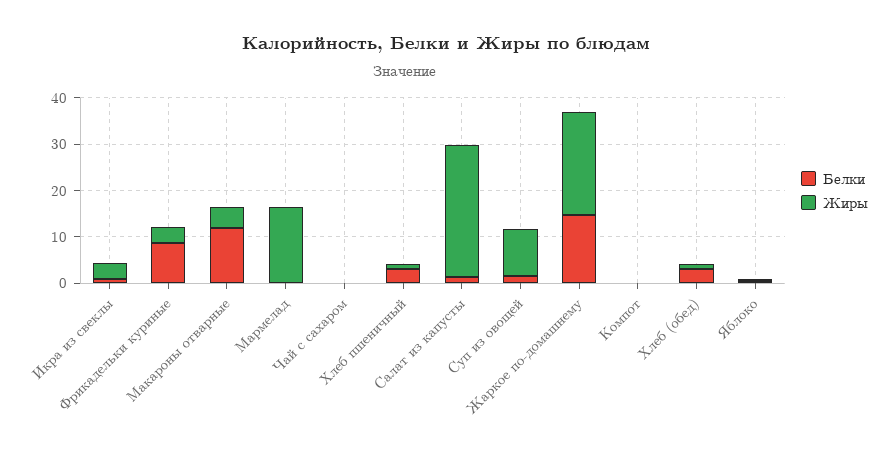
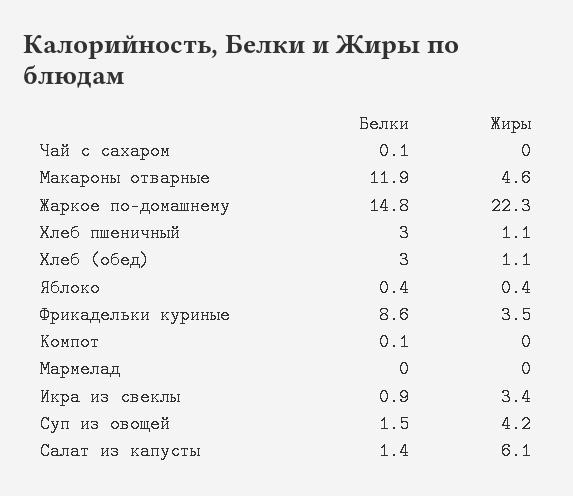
  {
    "Белки": {
      "Икра из свеклы": 0.9,
      "Фрикадельки куриные": 8.6,
      "Макароны отварные": 11.9,
      "Мармелад": 0,
      "Чай с сахаром": 0.1,
      "Хлеб пшеничный": 3,
      "Салат из капусты": 1.4,
      "Суп из овощей": 1.5,
      "Жаркое по-домашнему": 14.8,
      "Компот": 0.1,
      "Хлеб (обед)": 3,
      "Яблоко": 0.4
    },
    "Жиры": {
      "Икра из свеклы": 3.4,
      "Фрикадельки куриные": 3.5,
      "Макароны отварные": 4.6,
-     "Мармелад": 16,
+     "Мармелад": 0,
      "Чай с сахаром": 0,
      "Хлеб пшеничный": 1.1,
-     "Салат из капусты": 28,
+     "Салат из капусты": 6.1,
-     "Суп из овощей": 10,
+     "Суп из овощей": 4.2,
      "Жаркое по-домашнему": 22.3,
      "Компот": 0,
      "Хлеб (обед)": 1.1,
      "Яблоко": 0.4
    }
  }

